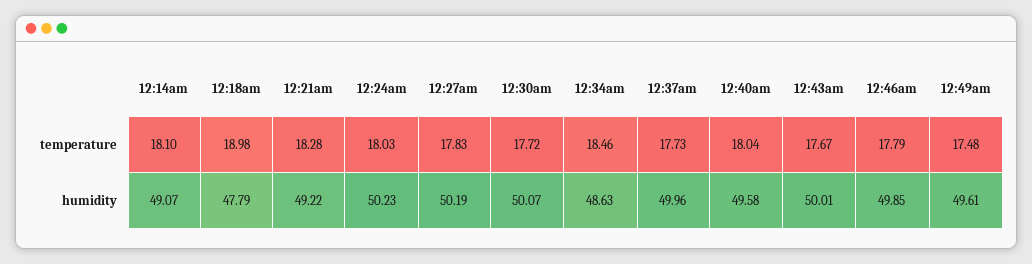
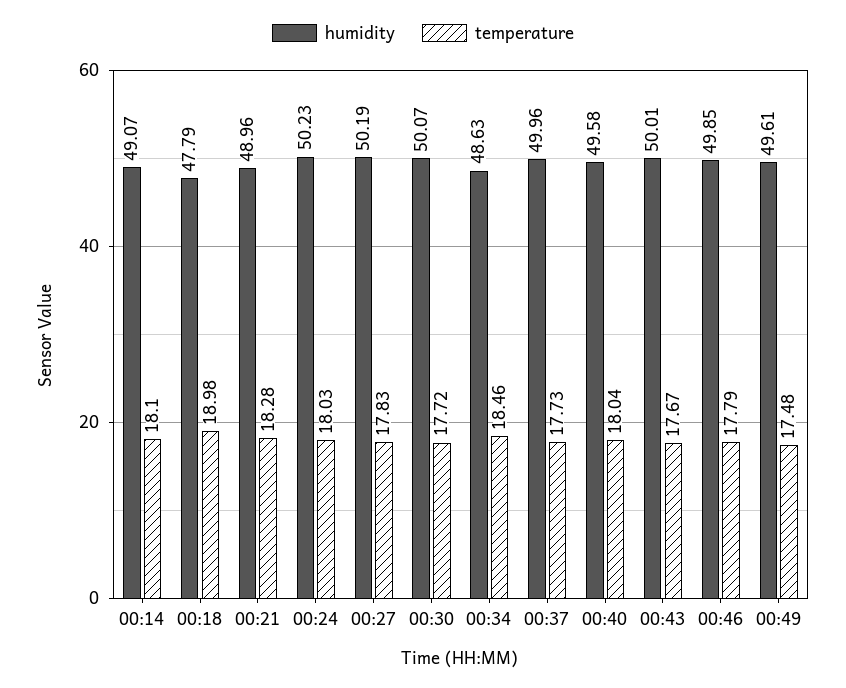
  {
    "temperature": {
      "12:14am": 18.1,
      "12:18am": 18.98,
      "12:21am": 18.28,
      "12:24am": 18.03,
      "12:27am": 17.83,
      "12:30am": 17.72,
      "12:34am": 18.46,
      "12:37am": 17.73,
      "12:40am": 18.04,
      "12:43am": 17.67,
      "12:46am": 17.79,
      "12:49am": 17.48
    },
    "humidity": {
      "12:14am": 49.07,
      "12:18am": 47.79,
-     "12:21am": 49.22,
+     "12:21am": 48.96,
      "12:24am": 50.23,
      "12:27am": 50.19,
      "12:30am": 50.07,
      "12:34am": 48.63,
      "12:37am": 49.96,
      "12:40am": 49.58,
      "12:43am": 50.01,
      "12:46am": 49.85,
      "12:49am": 49.61
    }
  }

